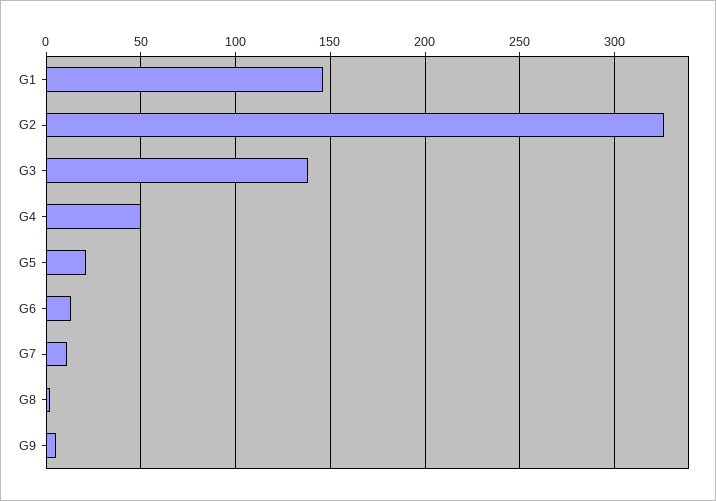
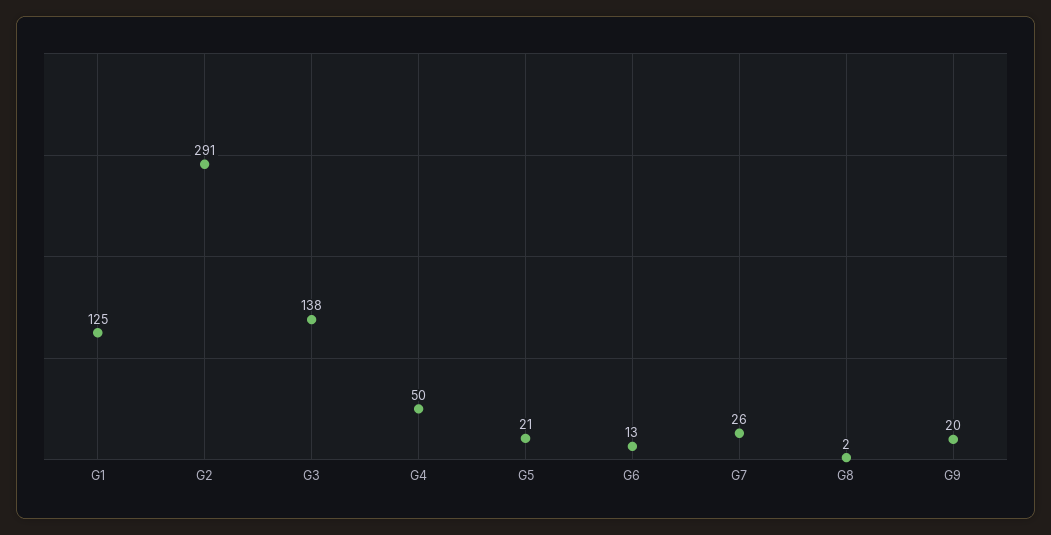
  {
-   "G1": 145,
+   "G1": 125,
-   "G2": 325,
+   "G2": 291,
    "G3": 138,
    "G4": 50,
    "G5": 21,
    "G6": 13,
-   "G7": 10,
+   "G7": 26,
    "G8": 2,
-   "G9": 5
+   "G9": 20
  }

